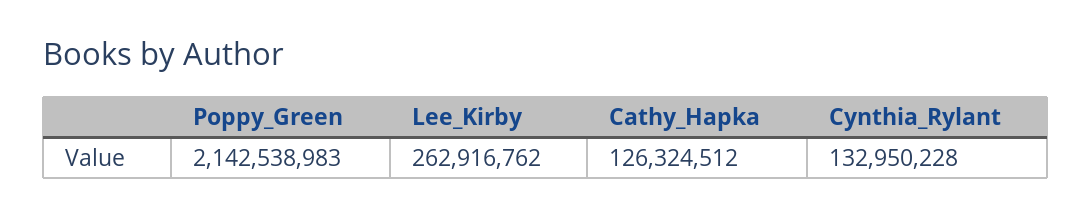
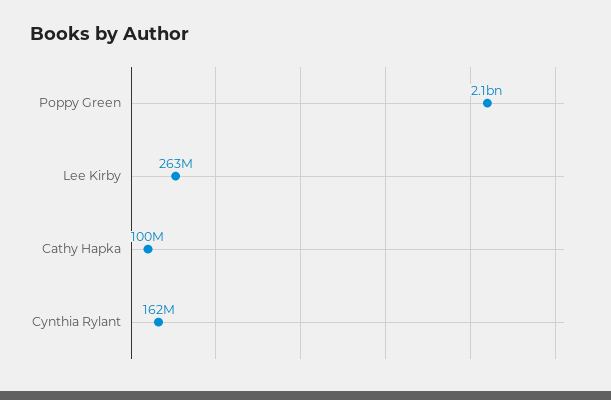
  {
    "Poppy_Green": 2142538983,
    "Lee_Kirby": 262916762,
-   "Cathy_Hapka": 126324512,
+   "Cathy_Hapka": 100000000,
-   "Cynthia_Rylant": 132950228
+   "Cynthia_Rylant": 162000000
  }

